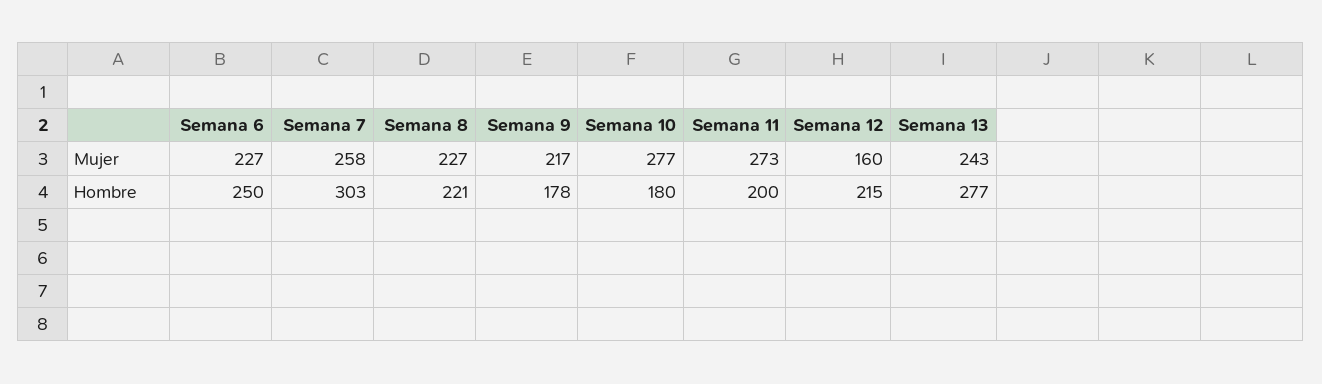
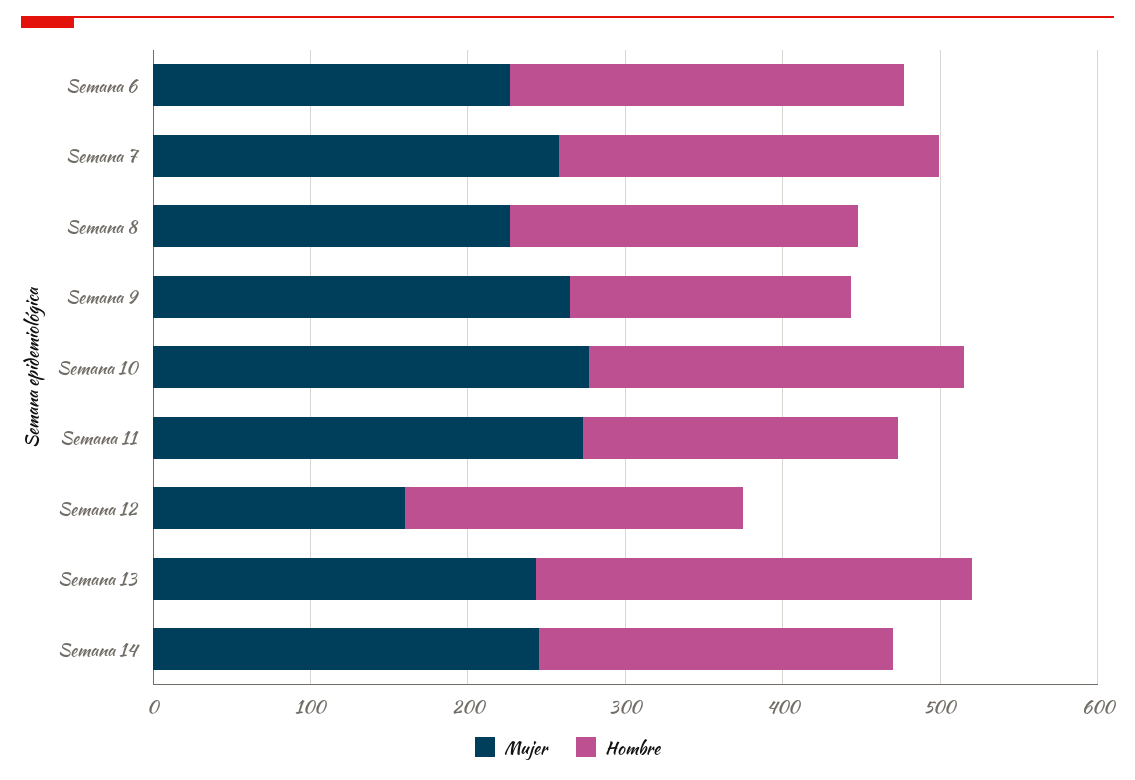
  {
    "Mujer": {
      "Semana 6": 227,
      "Semana 7": 258,
      "Semana 8": 227,
-     "Semana 9": 217,
+     "Semana 9": 260,
      "Semana 10": 277,
      "Semana 11": 273,
      "Semana 12": 160,
-     "Semana 13": 243
+     "Semana 13": 243,
+     "Semana 14": 240
    },
    "Hombre": {
      "Semana 6": 250,
-     "Semana 7": 303,
+     "Semana 7": 240,
      "Semana 8": 221,
      "Semana 9": 178,
-     "Semana 10": 180,
+     "Semana 10": 240,
      "Semana 11": 200,
      "Semana 12": 215,
-     "Semana 13": 277
+     "Semana 13": 277,
+     "Semana 14": 220
    }
  }

